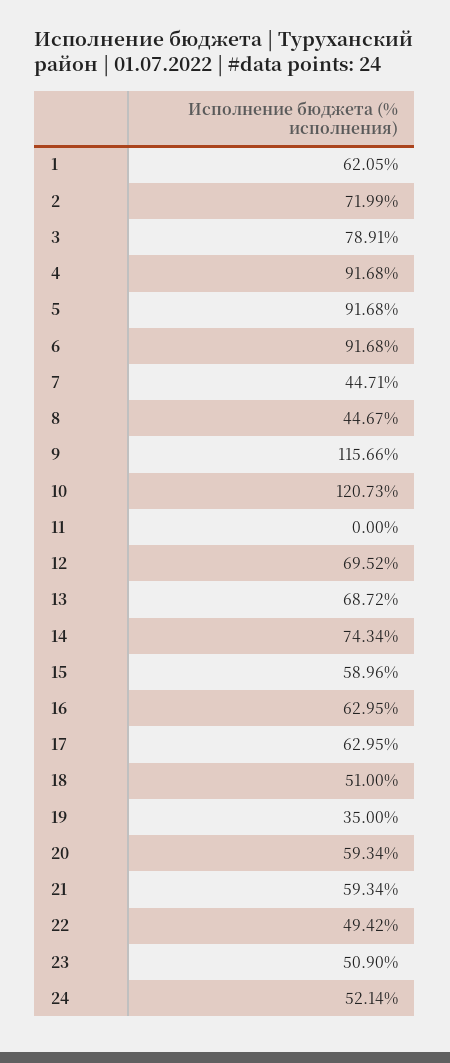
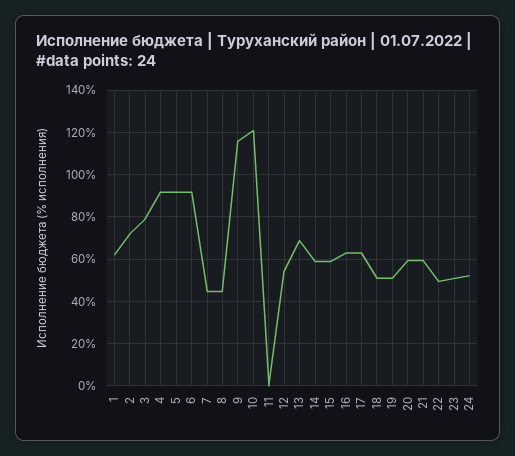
  {
    "1": 62.05,
    "2": 71.99,
    "3": 78.91,
    "4": 91.68,
    "5": 91.68,
    "6": 91.68,
    "7": 44.71,
    "8": 44.67,
    "9": 115.66,
    "10": 120.73,
    "11": 0,
-   "12": 69.52,
+   "12": 55,
    "13": 68.72,
-   "14": 74.34,
+   "14": 60,
    "15": 58.96,
    "16": 62.95,
    "17": 62.95,
    "18": 51,
-   "19": 35,
+   "19": 50,
    "20": 59.34,
    "21": 59.34,
    "22": 49.42,
    "23": 50.9,
    "24": 52.14
  }

